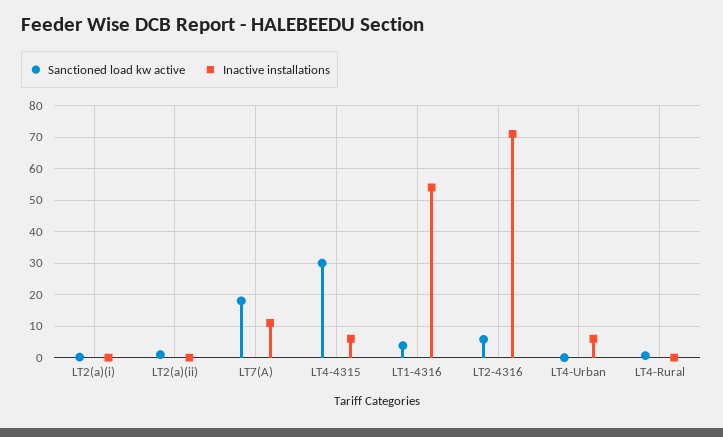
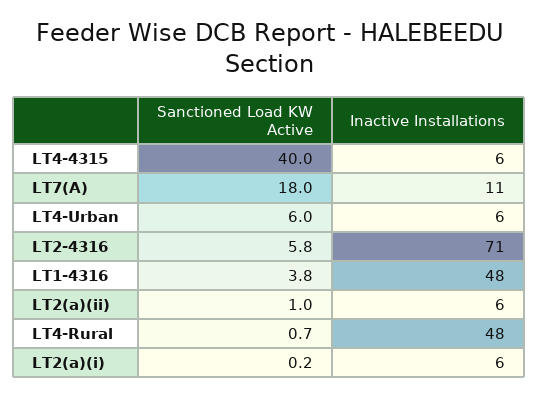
  {
    "Sanctioned load kw active": {
      "LT2(a)(i)": 0.2,
      "LT2(a)(ii)": 1,
      "LT7(A)": 18,
-     "LT4-4315": 30,
+     "LT4-4315": 40,
      "LT1-4316": 3.8,
      "LT2-4316": 5.8,
-     "LT4-Urban": 0,
+     "LT4-Urban": 6,
      "LT4-Rural": 0.7
    },
    "Inactive installations": {
-     "LT2(a)(i)": 0,
+     "LT2(a)(i)": 6,
-     "LT2(a)(ii)": 0,
+     "LT2(a)(ii)": 6,
      "LT7(A)": 11,
      "LT4-4315": 6,
-     "LT1-4316": 54,
+     "LT1-4316": 48,
      "LT2-4316": 71,
      "LT4-Urban": 6,
-     "LT4-Rural": 0
+     "LT4-Rural": 48
    }
  }

